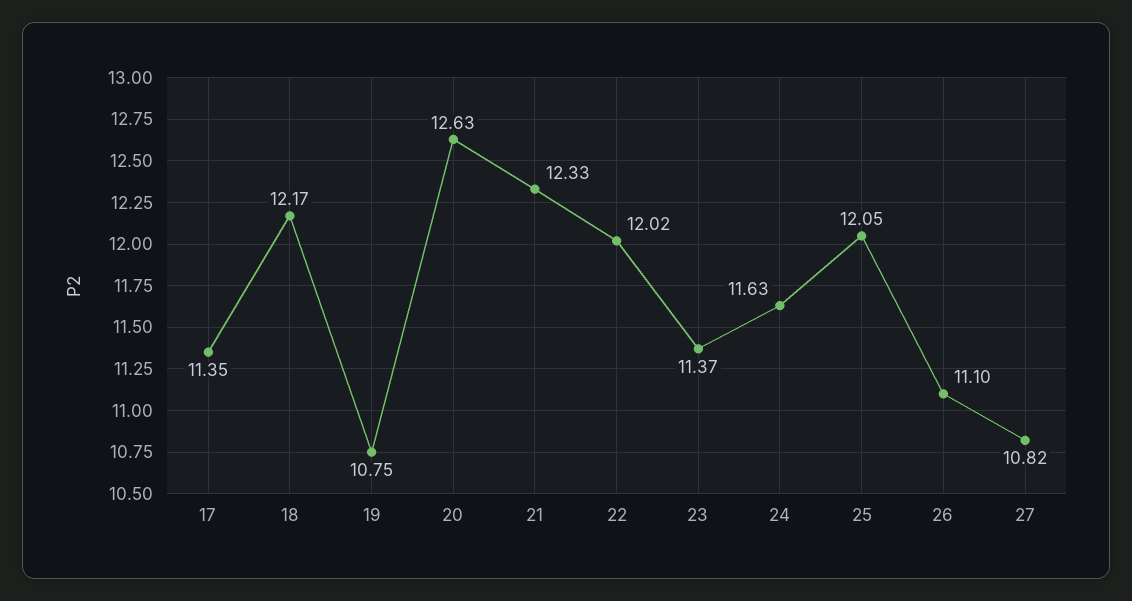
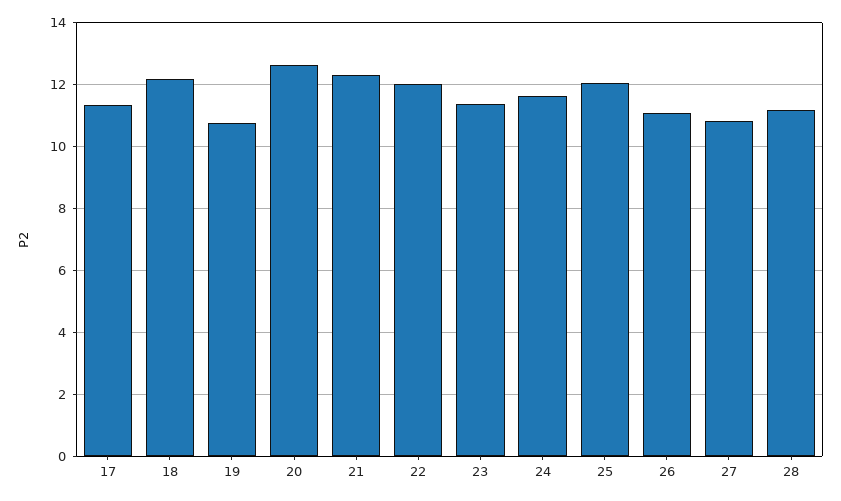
  {
    "17": 11.35,
    "18": 12.17,
    "19": 10.75,
    "20": 12.63,
    "21": 12.33,
    "22": 12.02,
    "23": 11.37,
    "24": 11.63,
    "25": 12.05,
    "26": 11.1,
-   "27": 10.82
+   "27": 10.82,
+   "28": 11.2
  }

